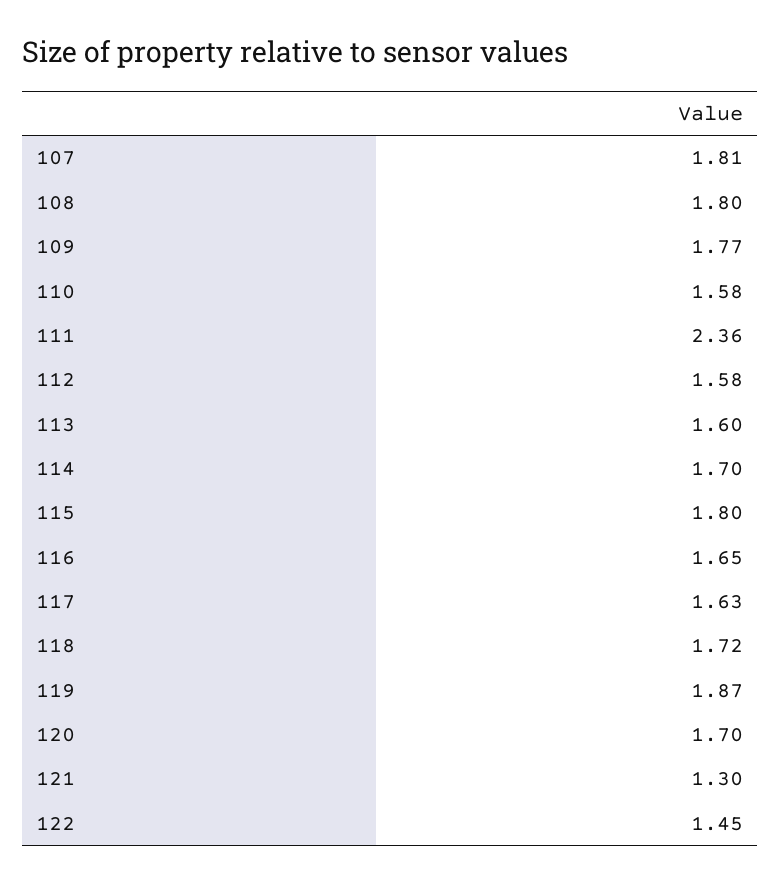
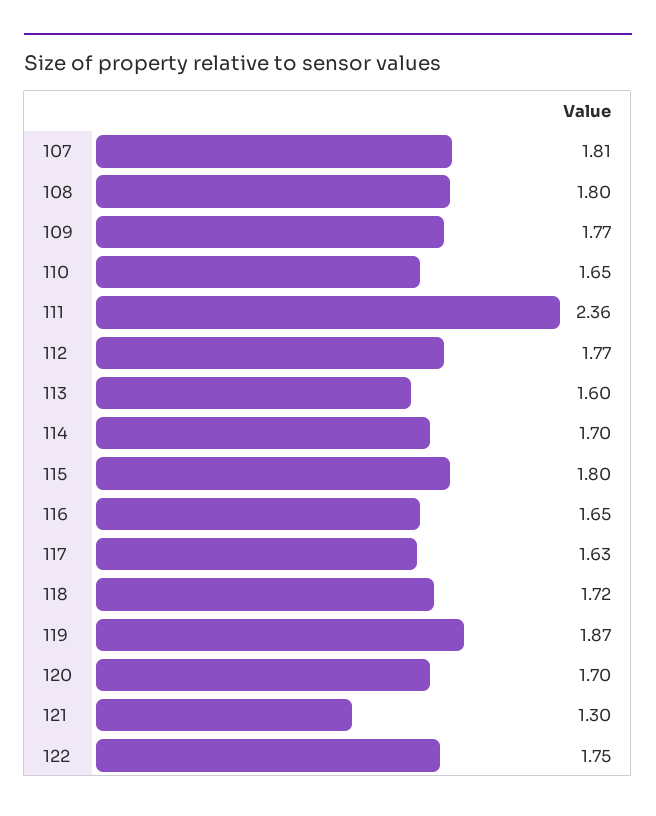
  {
    "107": 1.81,
    "108": 1.8,
    "109": 1.77,
-   "110": 1.58,
+   "110": 1.65,
    "111": 2.36,
-   "112": 1.58,
+   "112": 1.77,
    "113": 1.6,
    "114": 1.7,
    "115": 1.8,
    "116": 1.65,
    "117": 1.63,
    "118": 1.72,
    "119": 1.87,
    "120": 1.7,
    "121": 1.3,
-   "122": 1.45
+   "122": 1.75
  }

